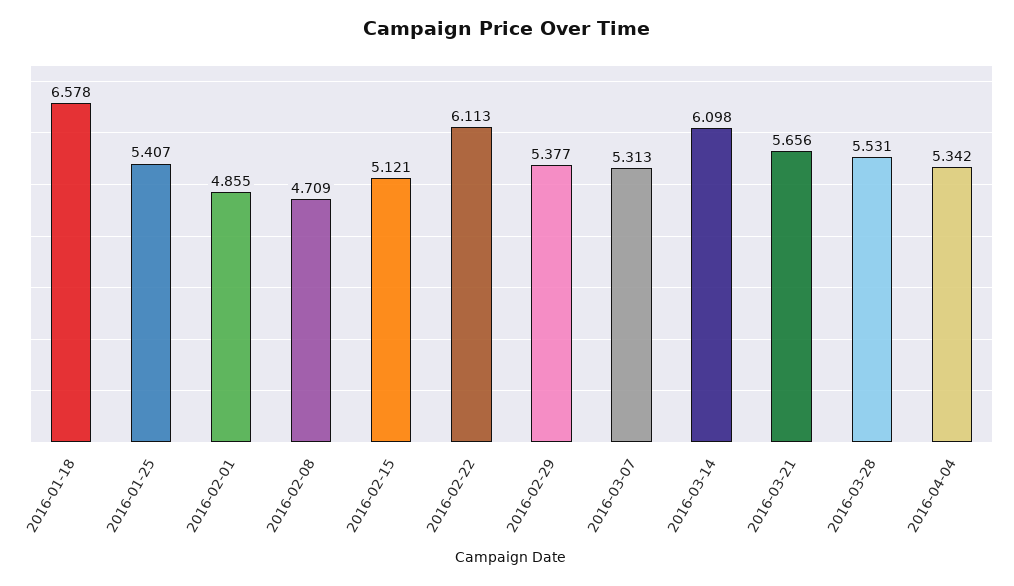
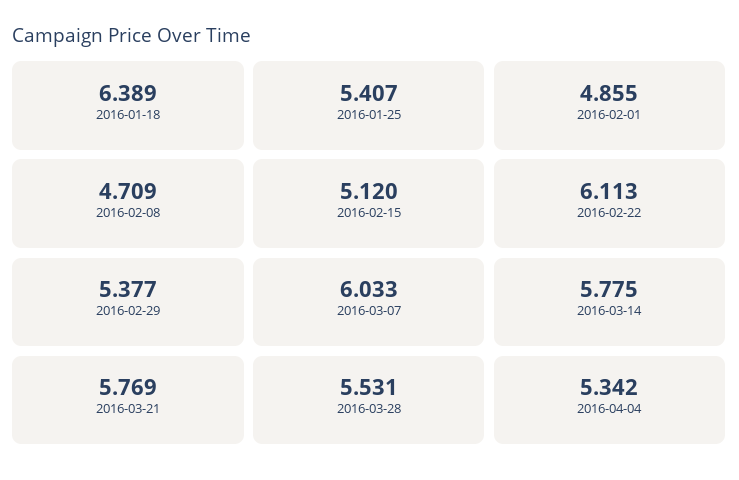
  {
-   "2016-01-18": 6.578,
+   "2016-01-18": 6.389,
    "2016-01-25": 5.407,
    "2016-02-01": 4.855,
    "2016-02-08": 4.709,
-   "2016-02-15": 5.121,
+   "2016-02-15": 5.12,
    "2016-02-22": 6.113,
    "2016-02-29": 5.377,
-   "2016-03-07": 5.313,
+   "2016-03-07": 6.033,
-   "2016-03-14": 6.098,
+   "2016-03-14": 5.775,
-   "2016-03-21": 5.656,
+   "2016-03-21": 5.769,
    "2016-03-28": 5.531,
    "2016-04-04": 5.342
  }

